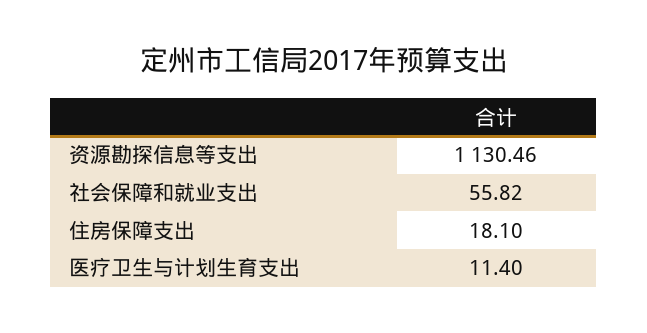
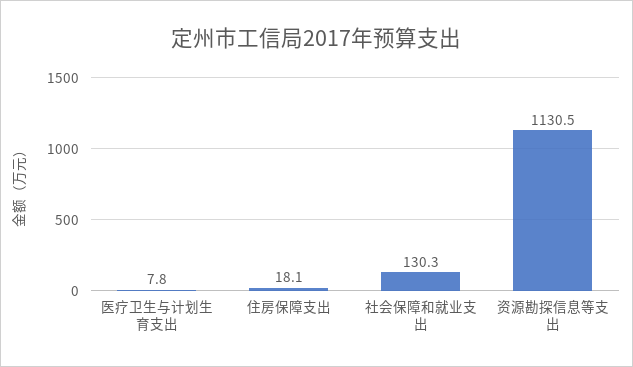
  {
    "资源勘探信息等支出": 1130.46,
-   "社会保障和就业支出": 55.82,
+   "社会保障和就业支出": 130.3,
    "住房保障支出": 18.1,
-   "医疗卫生与计划生育支出": 11.4
+   "医疗卫生与计划生育支出": 7.8
  }

